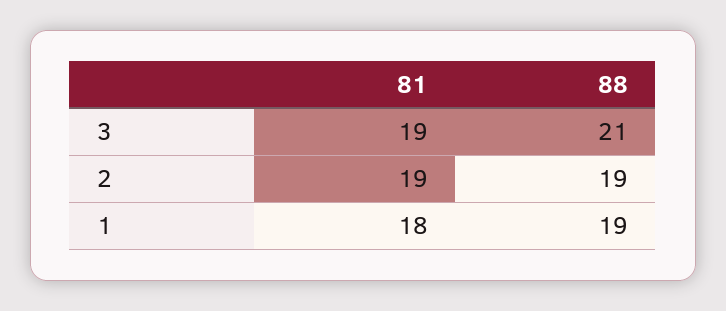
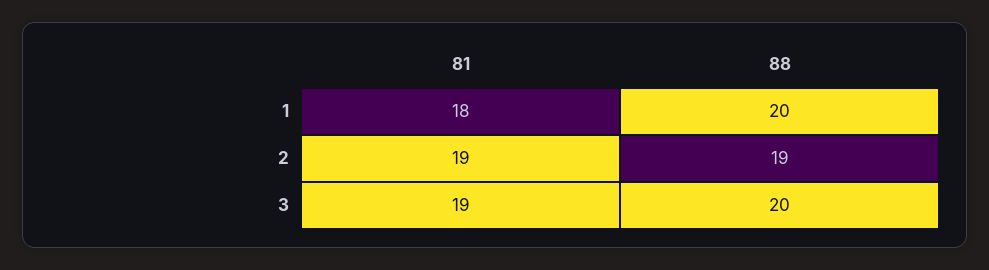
  {
    "81": {
      "3": 19,
      "2": 19,
      "1": 18
    },
    "88": {
-     "3": 21,
+     "3": 20,
      "2": 19,
-     "1": 19
+     "1": 20
    }
  }

